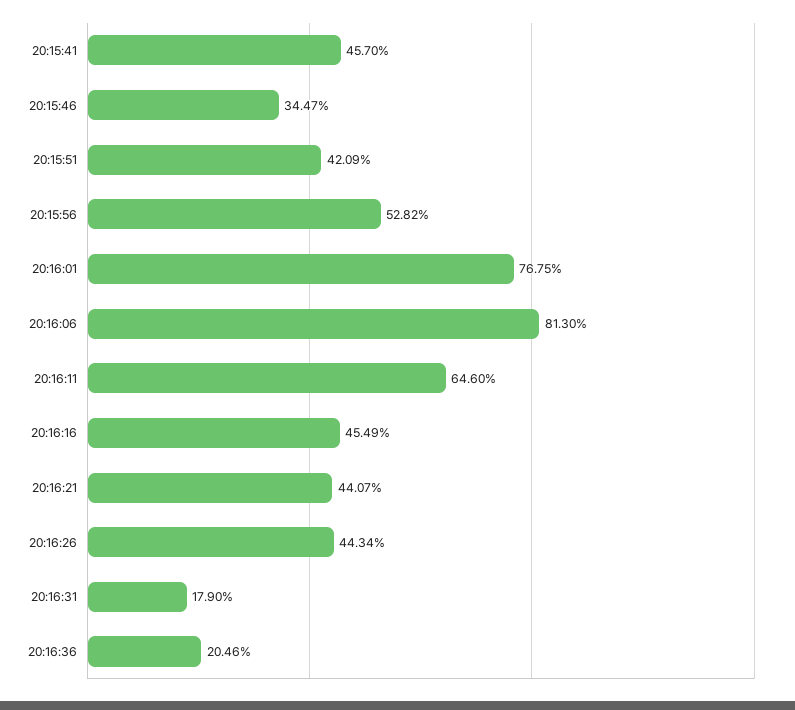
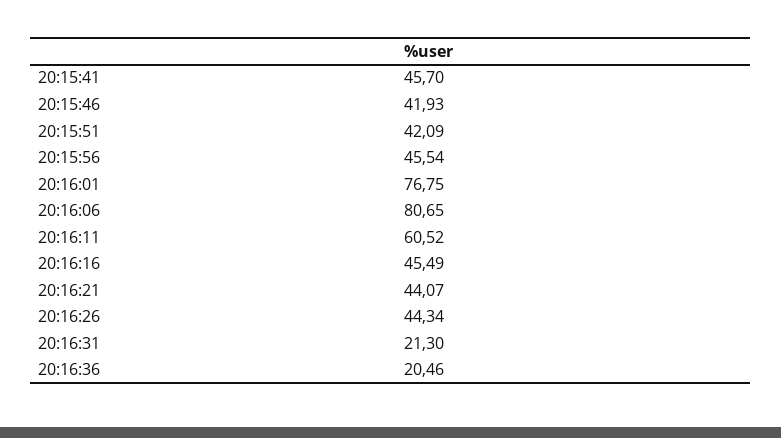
  {
    "20:15:41": 45.7,
-   "20:15:46": 34.47,
+   "20:15:46": 41.93,
    "20:15:51": 42.09,
-   "20:15:56": 52.82,
+   "20:15:56": 45.54,
    "20:16:01": 76.75,
-   "20:16:06": 81.3,
+   "20:16:06": 80.65,
-   "20:16:11": 64.6,
+   "20:16:11": 60.52,
    "20:16:16": 45.49,
    "20:16:21": 44.07,
    "20:16:26": 44.34,
-   "20:16:31": 17.9,
+   "20:16:31": 21.3,
    "20:16:36": 20.46
  }

